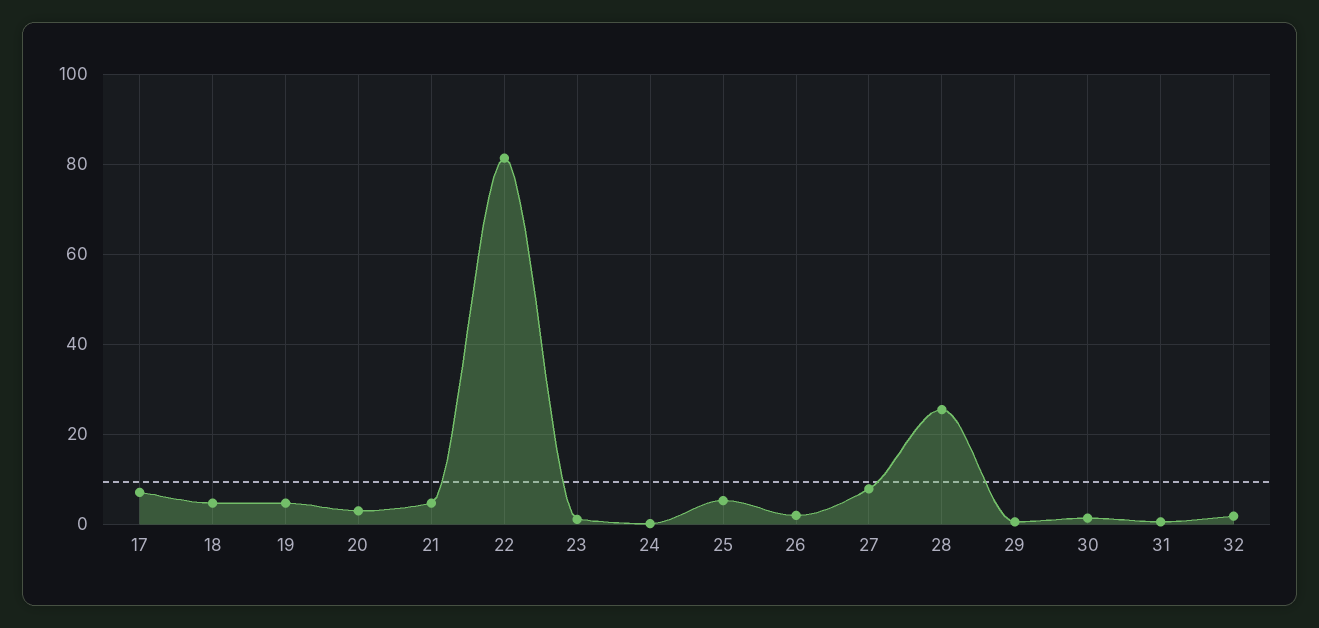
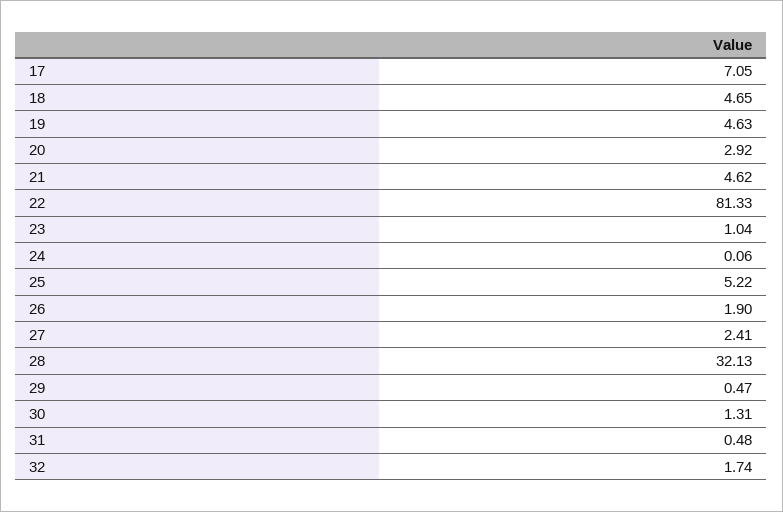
  {
    "17": 7.05,
    "18": 4.65,
    "19": 4.63,
    "20": 2.92,
    "21": 4.62,
    "22": 81.33,
    "23": 1.04,
    "24": 0.06,
    "25": 5.22,
    "26": 1.9,
-   "27": 8,
+   "27": 2.41,
-   "28": 26,
+   "28": 32.13,
    "29": 0.47,
    "30": 1.31,
    "31": 0.48,
    "32": 1.74
  }

